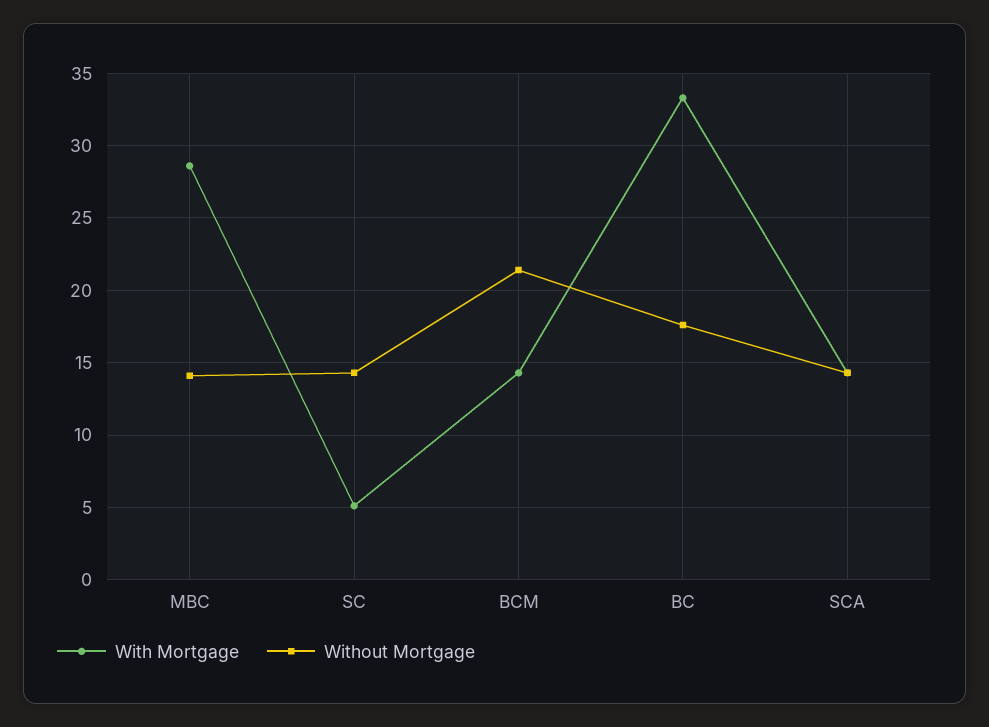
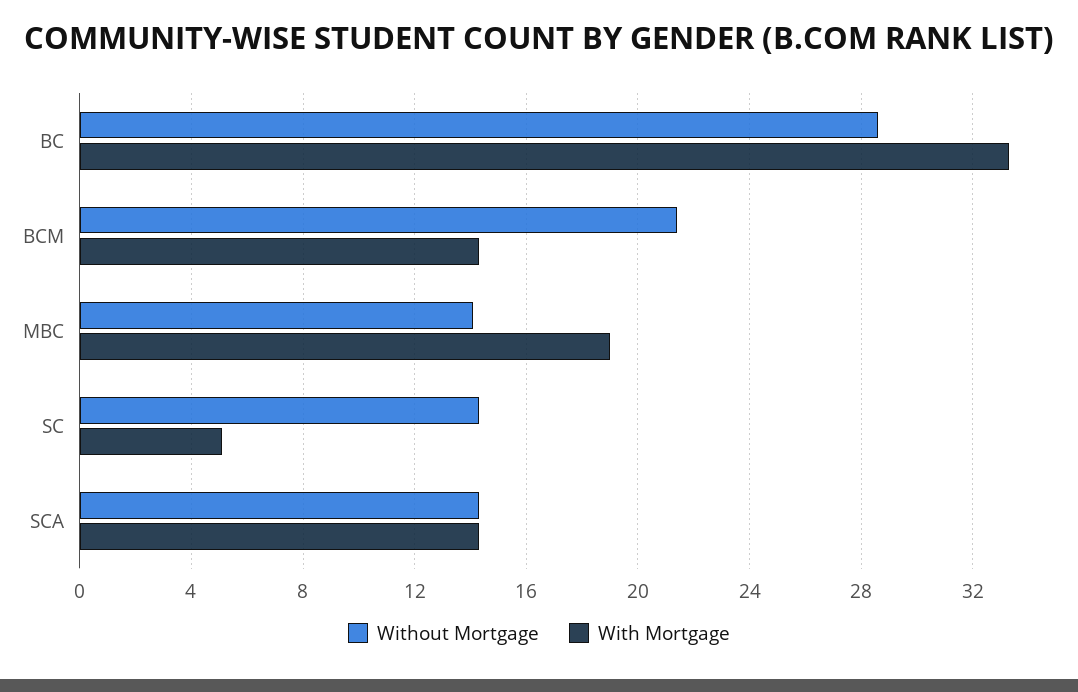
  {
    "With Mortgage": {
-     "MBC": 28.5,
+     "MBC": 19,
      "SC": 5,
      "BCM": 14.5,
      "BC": 33.5,
      "SCA": 14.5
    },
    "Without Mortgage": {
      "MBC": 14,
      "SC": 14.5,
      "BCM": 21.5,
-     "BC": 17.5,
+     "BC": 28.5,
      "SCA": 14.5
    }
  }

